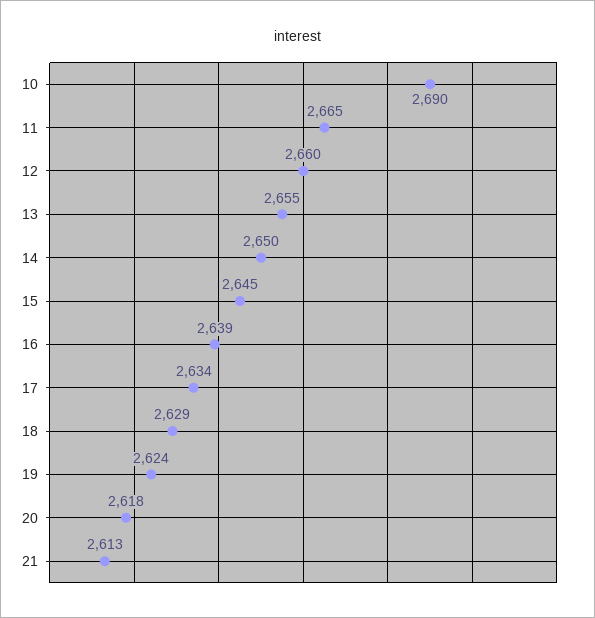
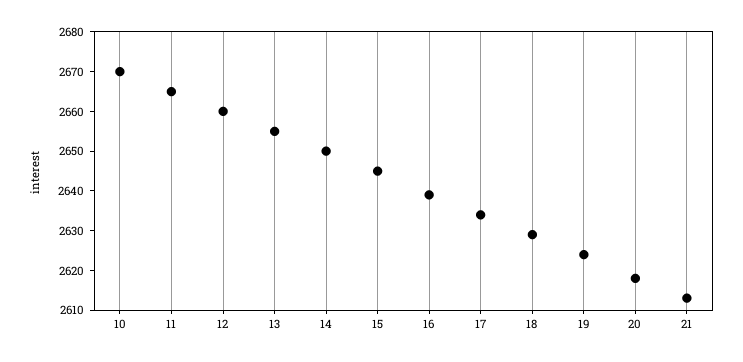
  {
-   "10": 2690,
+   "10": 2670,
    "11": 2665,
    "12": 2660,
    "13": 2655,
    "14": 2650,
    "15": 2645,
    "16": 2639,
    "17": 2634,
    "18": 2629,
    "19": 2624,
    "20": 2618,
    "21": 2613
  }

